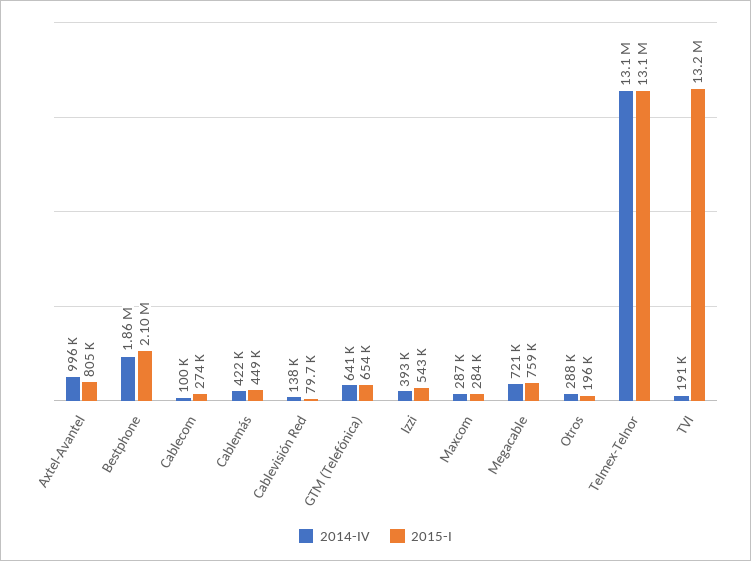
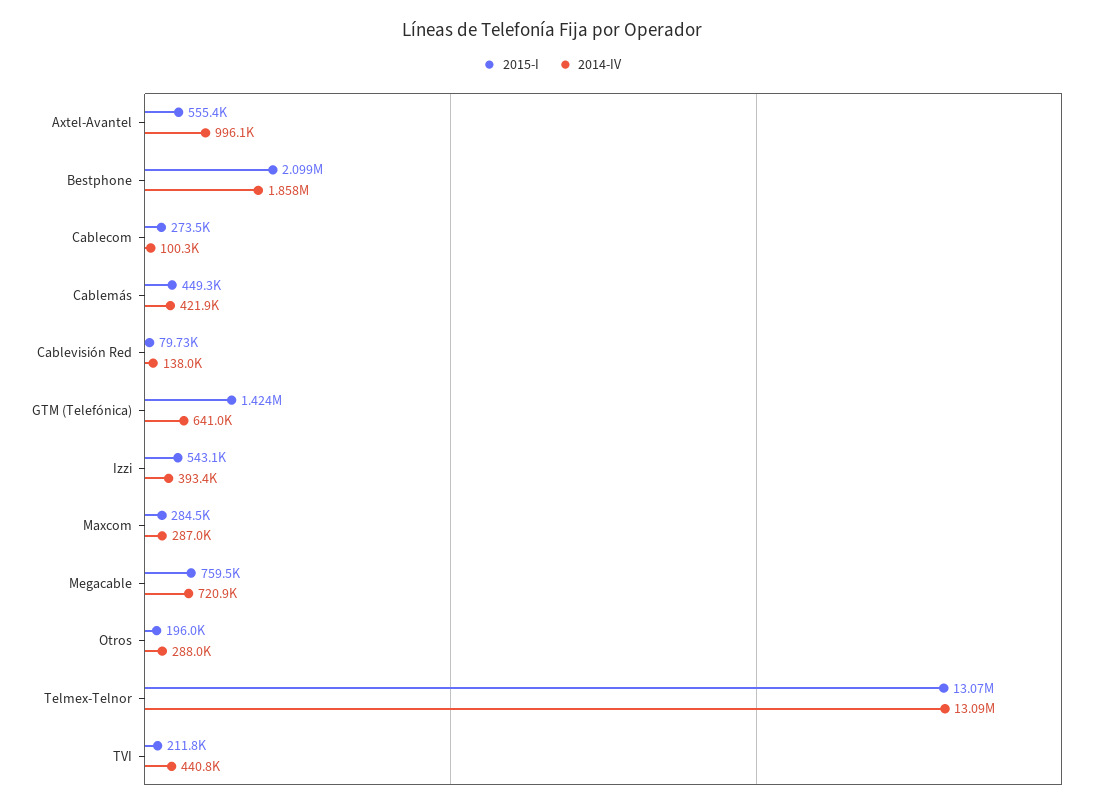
  {
    "2014-IV": {
      "Axtel-Avantel": 996100,
      "Bestphone": 1858000,
      "Cablecom": 100300,
      "Cablemás": 421900,
      "Cablevisión Red": 138000,
      "GTM (Telefónica)": 641000,
      "Izzi": 393400,
      "Maxcom": 287000,
      "Megacable": 720900,
      "Otros": 288000,
      "Telmex-Telnor": 13090000,
-     "TVI": 191000
+     "TVI": 440800
    },
    "2015-I": {
-     "Axtel-Avantel": 805000,
+     "Axtel-Avantel": 555400,
      "Bestphone": 2099000,
      "Cablecom": 273500,
      "Cablemás": 449300,
      "Cablevisión Red": 79730,
-     "GTM (Telefónica)": 654000,
+     "GTM (Telefónica)": 1424000,
      "Izzi": 543100,
      "Maxcom": 284500,
      "Megacable": 759500,
      "Otros": 196000,
      "Telmex-Telnor": 13070000,
-     "TVI": 13200000
+     "TVI": 211800
    }
  }

